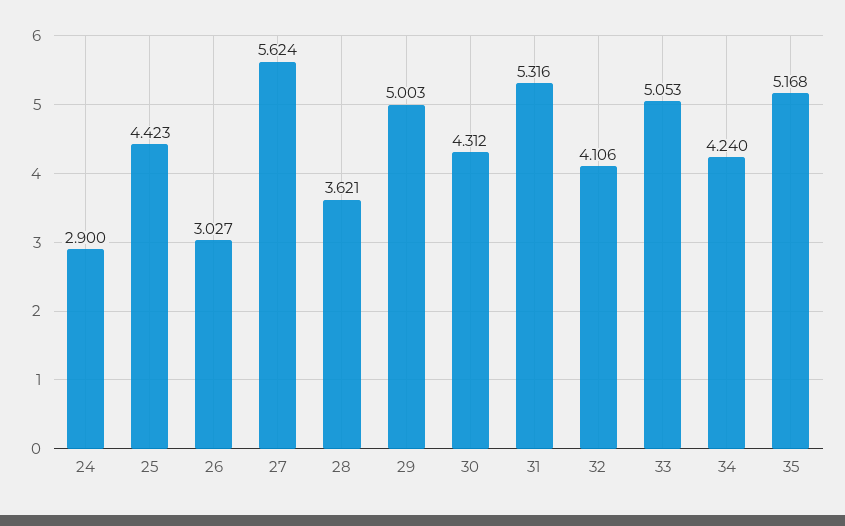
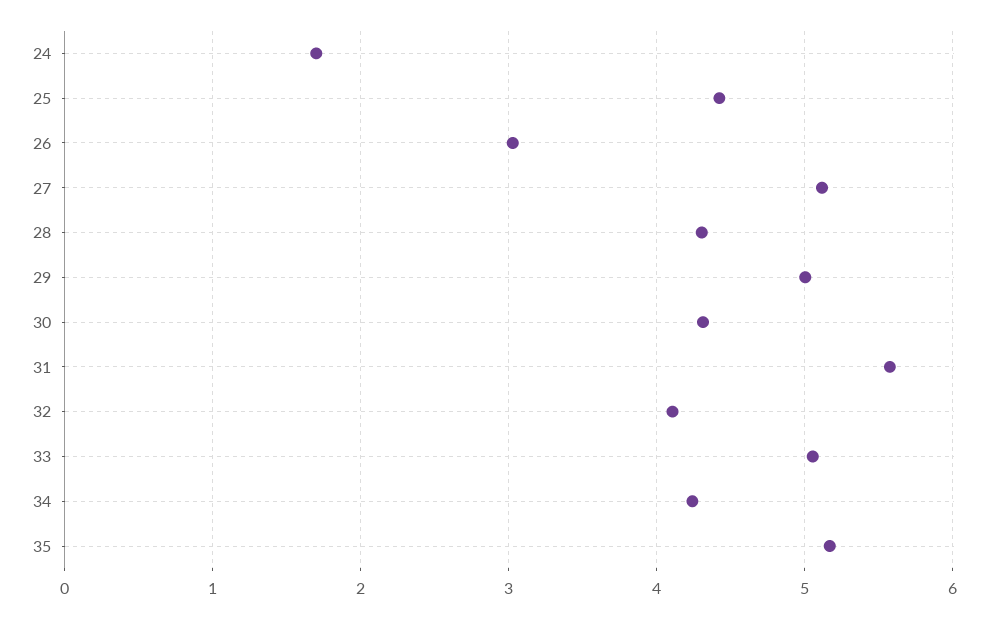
  {
-   "24": 2.9,
+   "24": 1.7,
    "25": 4.423,
    "26": 3.027,
-   "27": 5.624,
+   "27": 5.1,
-   "28": 3.621,
+   "28": 4.3,
    "29": 5.003,
    "30": 4.312,
-   "31": 5.316,
+   "31": 5.6,
    "32": 4.106,
    "33": 5.053,
    "34": 4.24,
    "35": 5.168
  }

